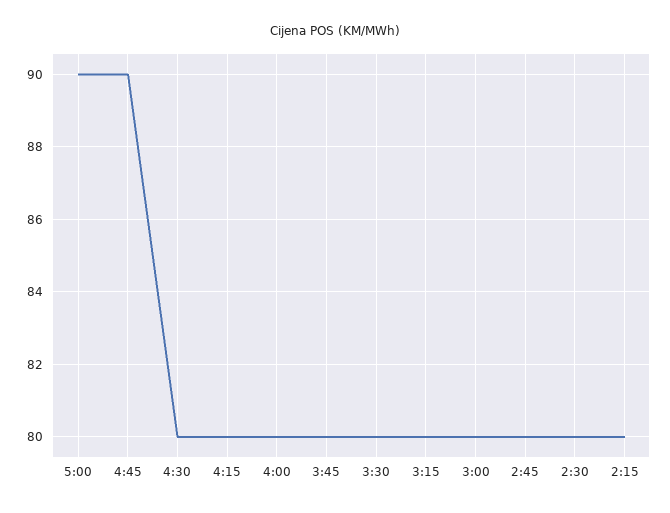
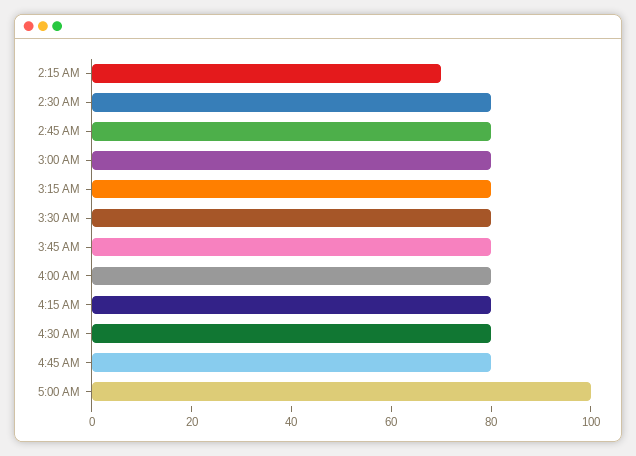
  {
-   "5:00": 90,
+   "5:00": 100,
-   "4:45": 90,
+   "4:45": 80,
    "4:30": 80,
    "4:15": 80,
    "4:00": 80,
    "3:45": 80,
    "3:30": 80,
    "3:15": 80,
    "3:00": 80,
    "2:45": 80,
    "2:30": 80,
-   "2:15": 80
+   "2:15": 70
  }

